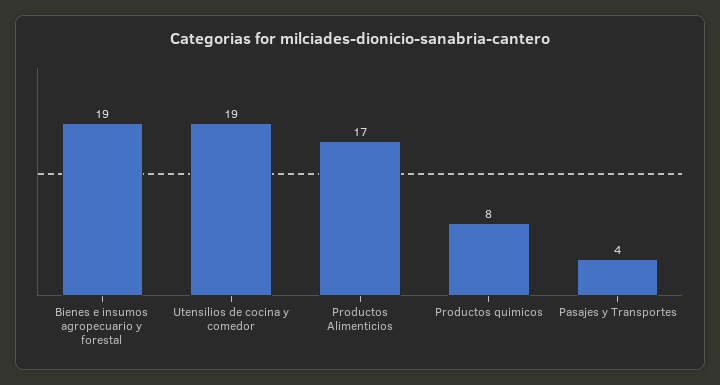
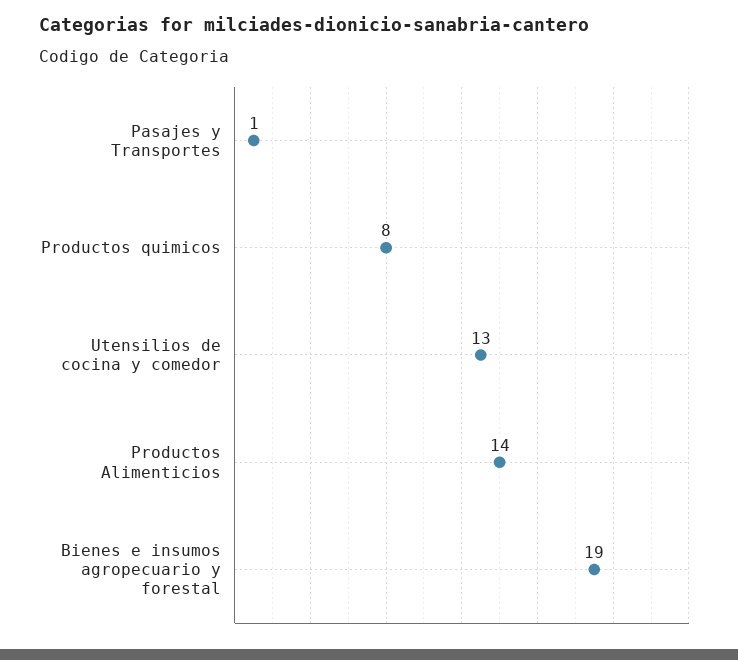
  {
    "Bienes e insumos agropecuario y forestal": 19,
-   "Utensilios de cocina y comedor": 19,
+   "Utensilios de cocina y comedor": 13,
-   "Productos Alimenticios": 17,
+   "Productos Alimenticios": 14,
    "Productos quimicos": 8,
-   "Pasajes y Transportes": 4
+   "Pasajes y Transportes": 1
  }

